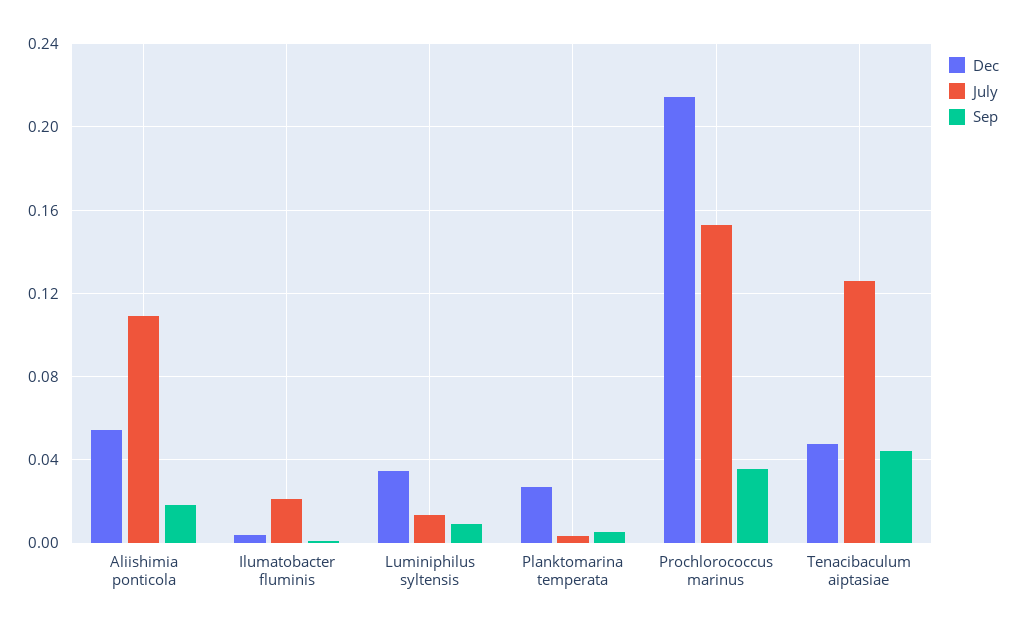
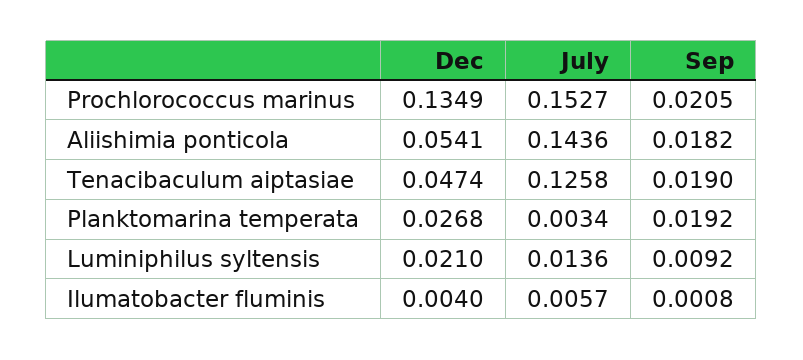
  {
    "Dec": {
      "Aliishimia ponticola": 0.0541,
      "Ilumatobacter fluminis": 0.004,
-     "Luminiphilus syltensis": 0.035,
+     "Luminiphilus syltensis": 0.021,
      "Planktomarina temperata": 0.0268,
-     "Prochlorococcus marinus": 0.215,
+     "Prochlorococcus marinus": 0.1349,
      "Tenacibaculum aiptasiae": 0.0474
    },
    "July": {
-     "Aliishimia ponticola": 0.11,
+     "Aliishimia ponticola": 0.1436,
-     "Ilumatobacter fluminis": 0.02,
+     "Ilumatobacter fluminis": 0.0057,
      "Luminiphilus syltensis": 0.0136,
      "Planktomarina temperata": 0.0034,
      "Prochlorococcus marinus": 0.1527,
      "Tenacibaculum aiptasiae": 0.1258
    },
    "Sep": {
      "Aliishimia ponticola": 0.0182,
      "Ilumatobacter fluminis": 0.0008,
      "Luminiphilus syltensis": 0.0092,
-     "Planktomarina temperata": 0.005,
+     "Planktomarina temperata": 0.0192,
-     "Prochlorococcus marinus": 0.035,
+     "Prochlorococcus marinus": 0.0205,
-     "Tenacibaculum aiptasiae": 0.045
+     "Tenacibaculum aiptasiae": 0.019
    }
  }

